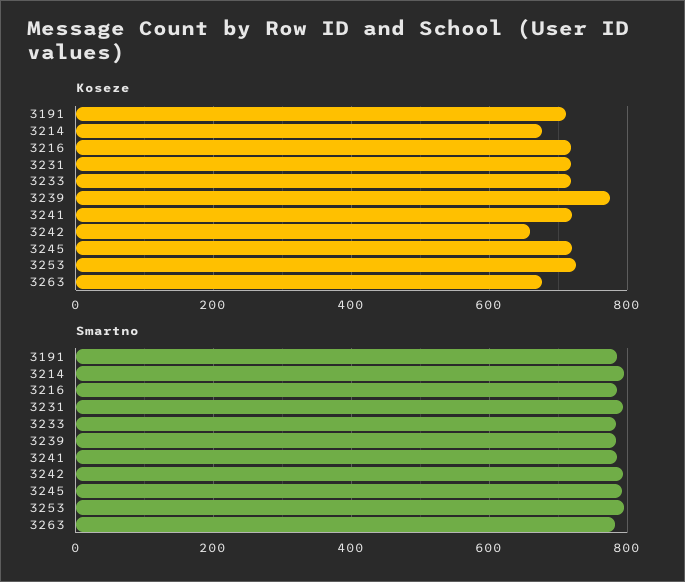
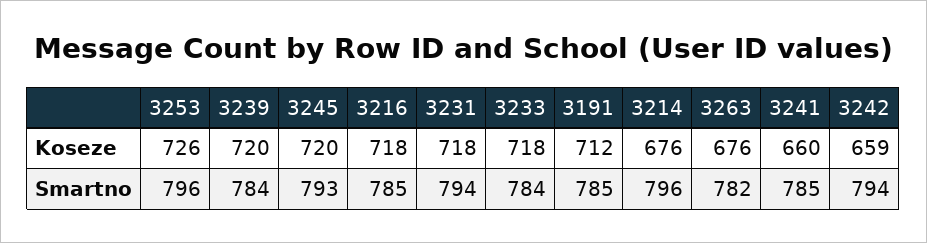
  {
    "Koseze": {
      "3191": 712,
      "3214": 676,
      "3216": 718,
      "3231": 718,
      "3233": 718,
-     "3239": 780,
+     "3239": 720,
-     "3241": 720,
+     "3241": 660,
      "3242": 659,
      "3245": 720,
      "3253": 726,
      "3263": 676
    },
    "Smartno": {
      "3191": 785,
      "3214": 796,
      "3216": 785,
      "3231": 794,
      "3233": 784,
      "3239": 784,
      "3241": 785,
      "3242": 794,
      "3245": 793,
      "3253": 796,
      "3263": 782
    }
  }

